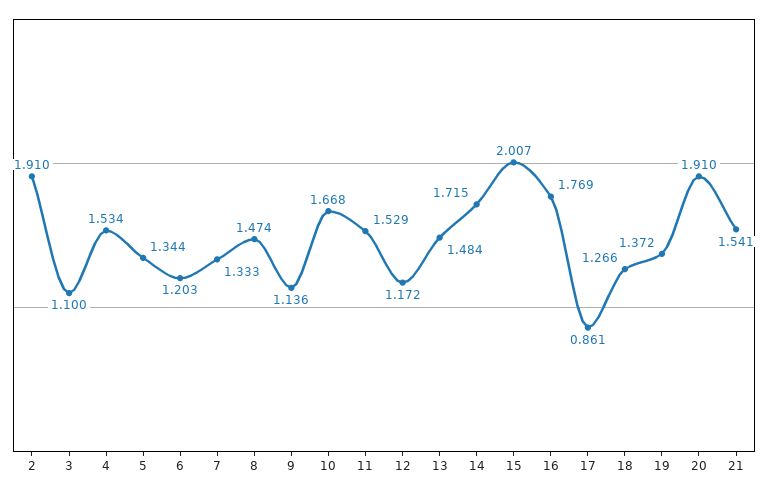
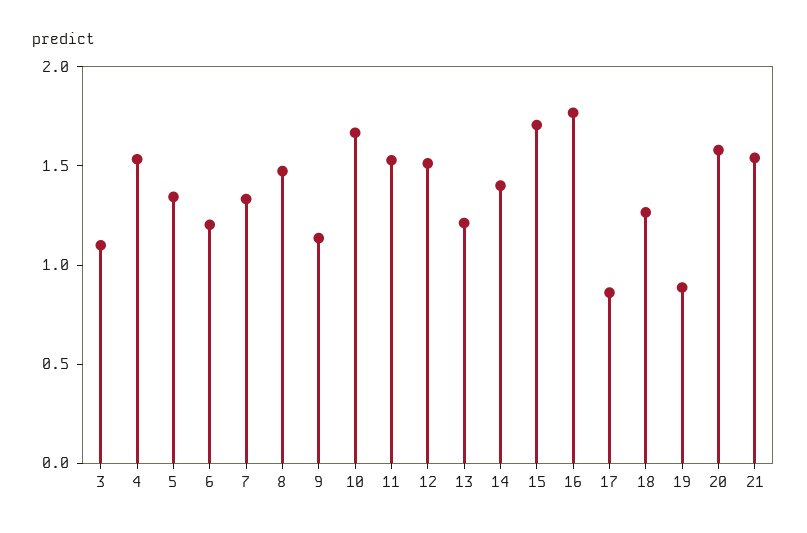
  {
-   "2": 1.91,
    "3": 1.1,
    "4": 1.534,
    "5": 1.344,
    "6": 1.203,
    "7": 1.333,
    "8": 1.474,
    "9": 1.136,
    "10": 1.668,
    "11": 1.529,
-   "12": 1.172,
+   "12": 1.5,
-   "13": 1.484,
+   "13": 1.2,
-   "14": 1.715,
+   "14": 1.4,
-   "15": 2.007,
+   "15": 1.7,
    "16": 1.769,
    "17": 0.861,
    "18": 1.266,
-   "19": 1.372,
+   "19": 0.9,
-   "20": 1.91,
+   "20": 1.6,
    "21": 1.541
  }

